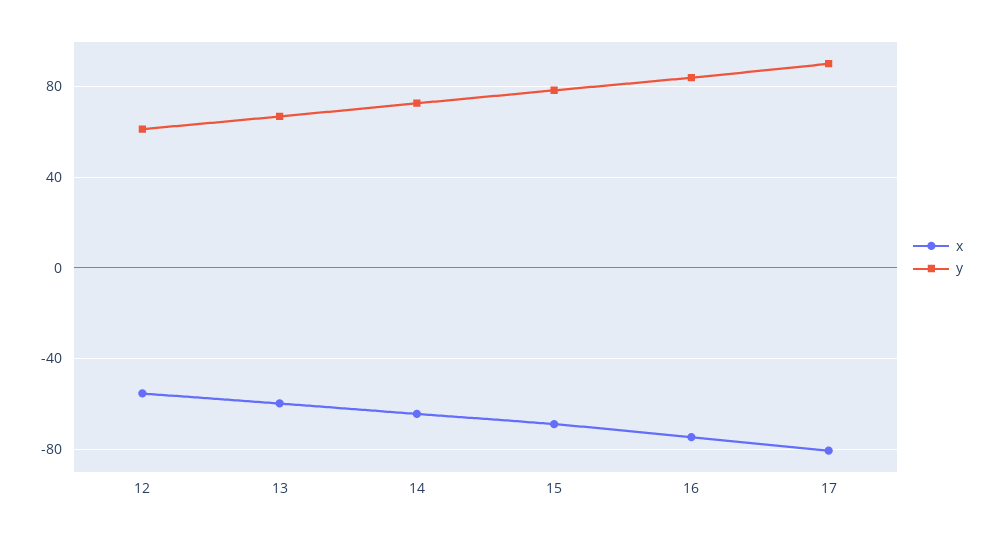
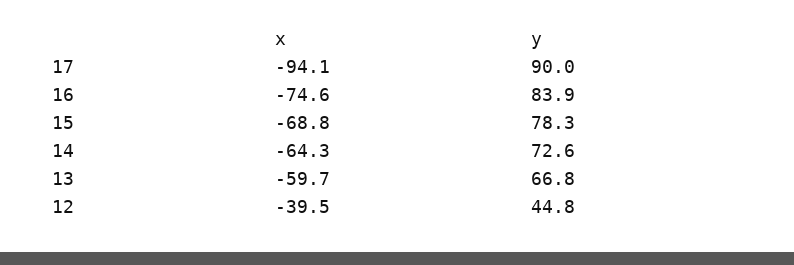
  {
    "x": {
-     "12": -55,
+     "12": -39.5,
      "13": -59.7,
      "14": -64.3,
      "15": -68.8,
      "16": -74.6,
-     "17": -80
+     "17": -94.1
    },
    "y": {
-     "12": 60,
+     "12": 44.8,
      "13": 66.8,
      "14": 72.6,
      "15": 78.3,
      "16": 83.9,
      "17": 90
    }
  }

